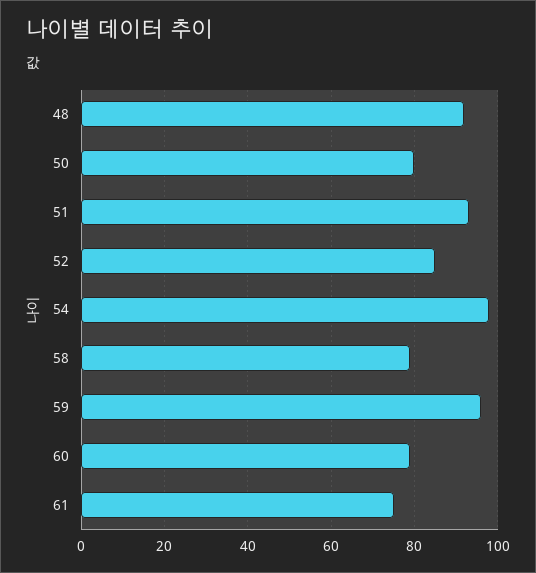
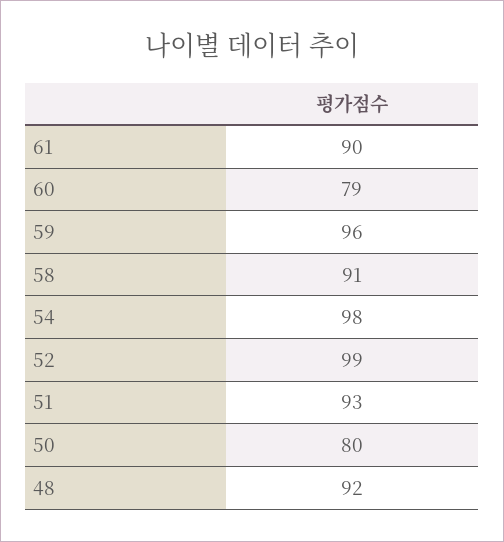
  {
    "48": 92,
    "50": 80,
    "51": 93,
-   "52": 85,
+   "52": 99,
    "54": 98,
-   "58": 80,
+   "58": 91,
    "59": 96,
    "60": 79,
-   "61": 75
+   "61": 90
  }

